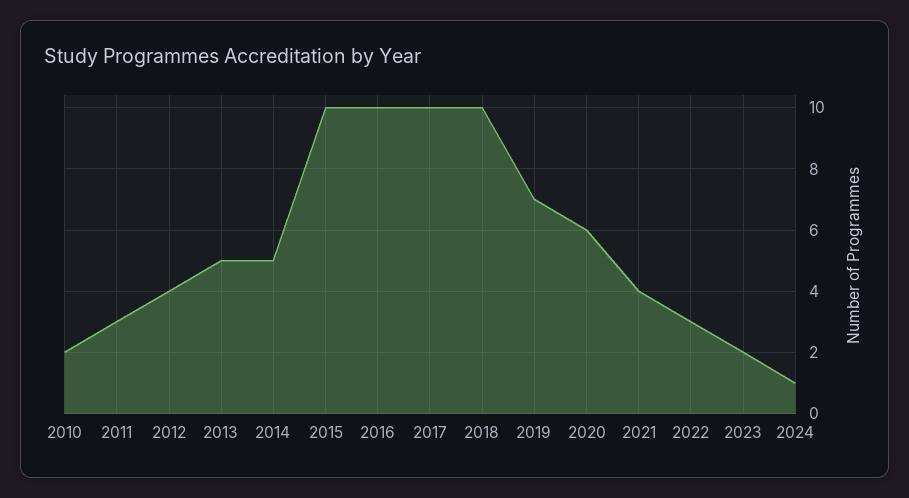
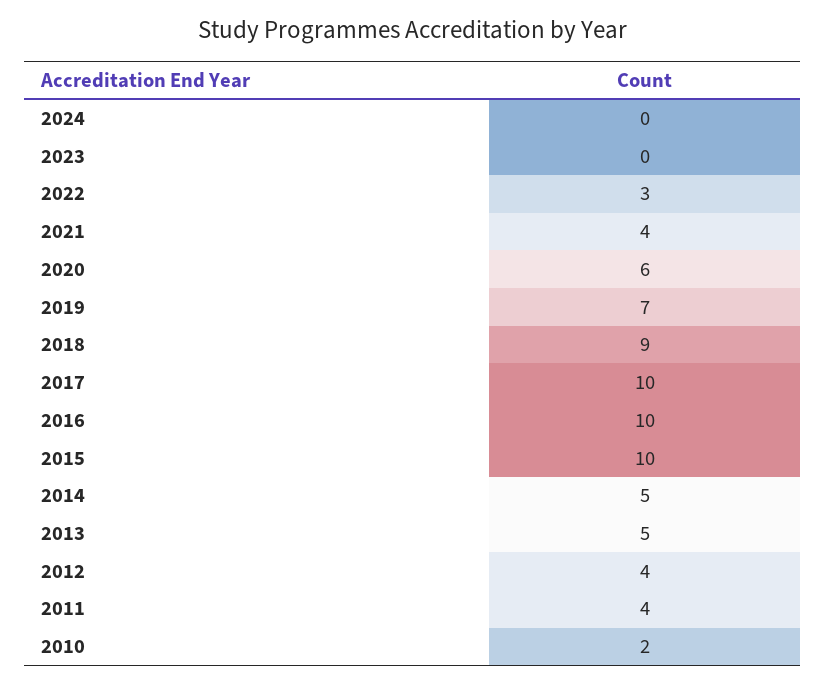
  {
    "2010": 2,
-   "2011": 3,
+   "2011": 4,
    "2012": 4,
    "2013": 5,
    "2014": 5,
    "2015": 10,
    "2016": 10,
    "2017": 10,
-   "2018": 10,
+   "2018": 9,
    "2019": 7,
    "2020": 6,
    "2021": 4,
    "2022": 3,
-   "2023": 2,
+   "2023": 0,
-   "2024": 1
+   "2024": 0
  }

